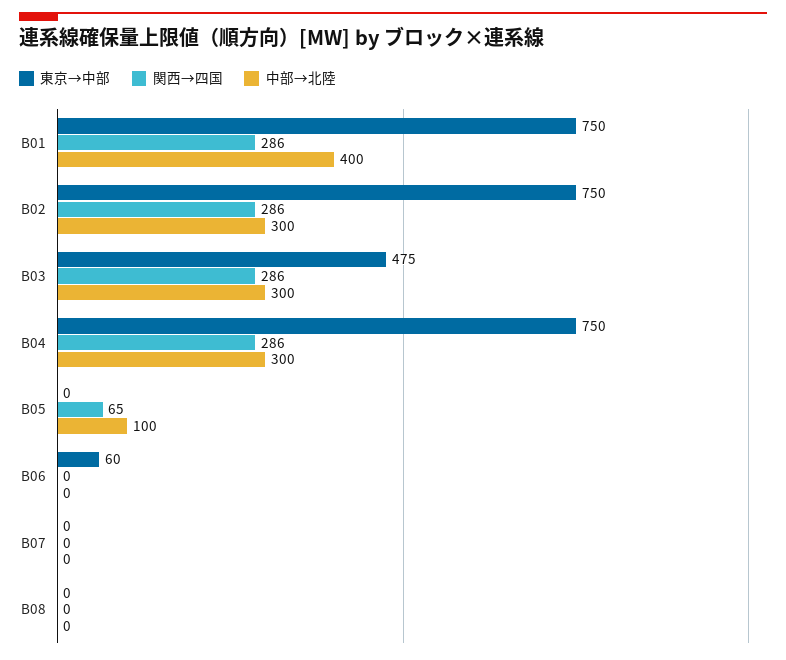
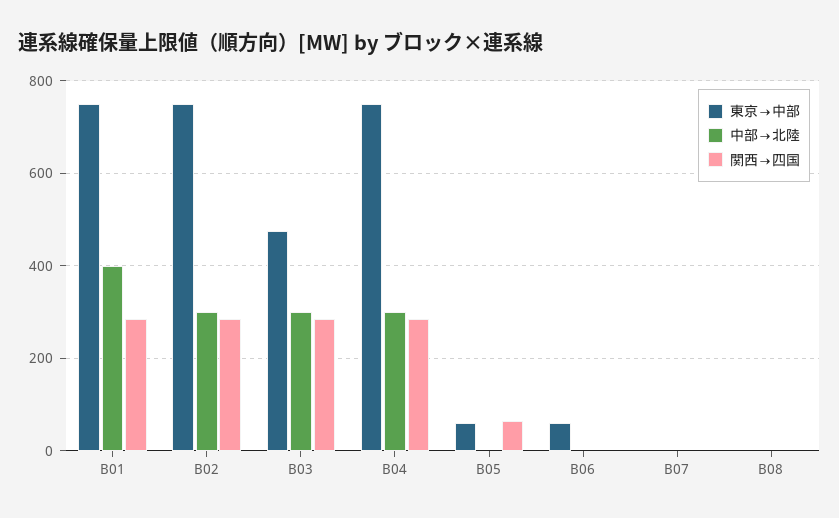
  {
    "東京→中部": {
      "B01": 750,
      "B02": 750,
      "B03": 475,
      "B04": 750,
-     "B05": 0,
+     "B05": 60,
      "B06": 60,
      "B07": 0,
      "B08": 0
    },
    "関西→四国": {
      "B01": 286,
      "B02": 286,
      "B03": 286,
      "B04": 286,
      "B05": 65,
      "B06": 0,
      "B07": 0,
      "B08": 0
    },
    "中部→北陸": {
      "B01": 400,
      "B02": 300,
      "B03": 300,
      "B04": 300,
-     "B05": 100,
+     "B05": 0,
      "B06": 0,
      "B07": 0,
      "B08": 0
    }
  }

